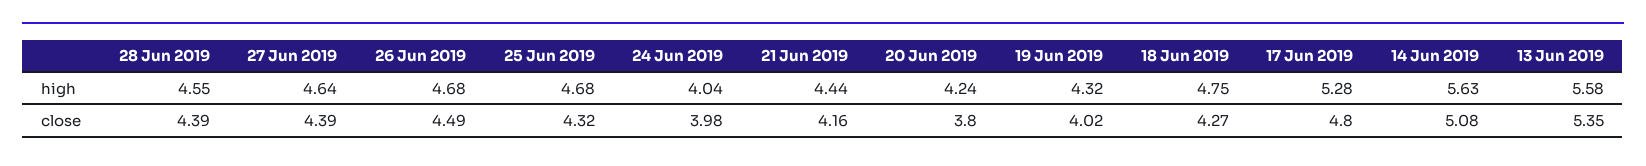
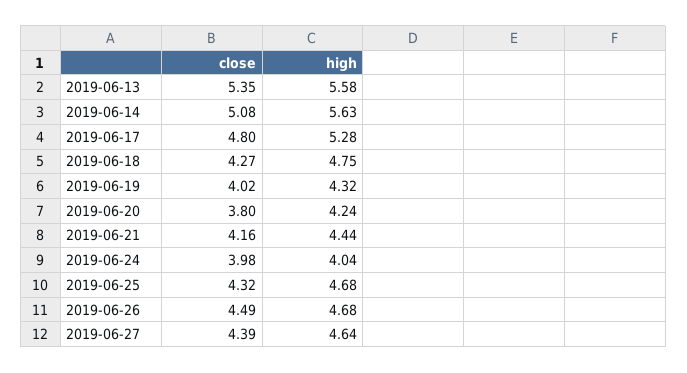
  {
-   "28 Jun 2019": {
-     "high": 4.55,
-     "close": 4.39
-   },
    "27 Jun 2019": {
      "high": 4.64,
      "close": 4.39
    },
    "26 Jun 2019": {
      "high": 4.68,
      "close": 4.49
    },
    "25 Jun 2019": {
      "high": 4.68,
      "close": 4.32
    },
    "24 Jun 2019": {
      "high": 4.04,
      "close": 3.98
    },
    "21 Jun 2019": {
      "high": 4.44,
      "close": 4.16
    },
    "20 Jun 2019": {
      "high": 4.24,
      "close": 3.8
    },
    "19 Jun 2019": {
      "high": 4.32,
      "close": 4.02
    },
    "18 Jun 2019": {
      "high": 4.75,
      "close": 4.27
    },
    "17 Jun 2019": {
      "high": 5.28,
      "close": 4.8
    },
    "14 Jun 2019": {
      "high": 5.63,
      "close": 5.08
    },
    "13 Jun 2019": {
      "high": 5.58,
      "close": 5.35
    }
  }

